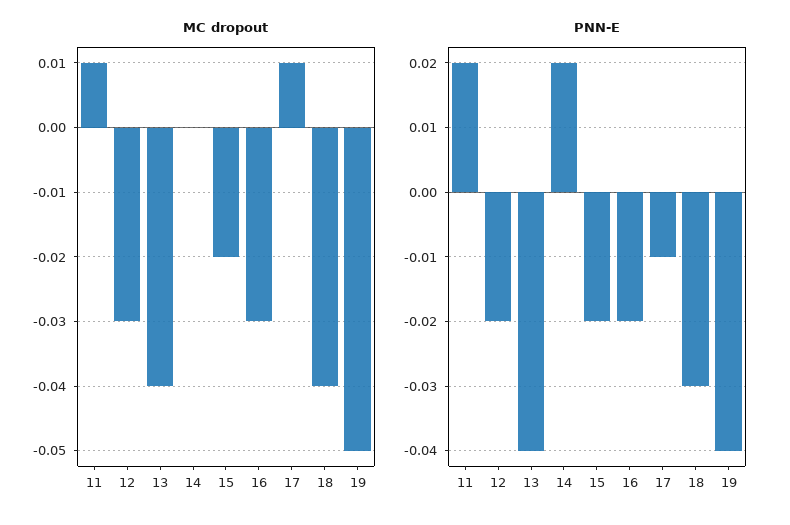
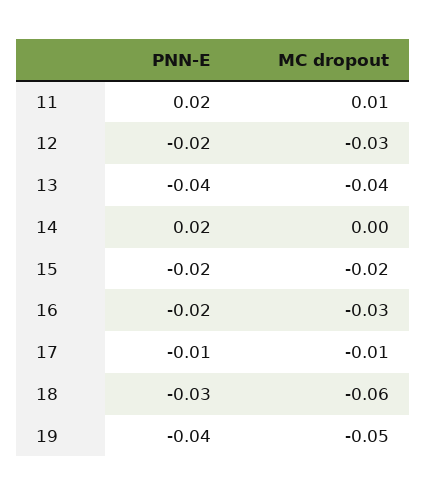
  {
    "MC dropout": {
      "11": 0.01,
      "12": -0.03,
      "13": -0.04,
      "14": 0,
      "15": -0.02,
      "16": -0.03,
-     "17": 0.01,
+     "17": -0.01,
-     "18": -0.04,
+     "18": -0.06,
      "19": -0.05
    },
    "PNN-E": {
      "11": 0.02,
      "12": -0.02,
      "13": -0.04,
      "14": 0.02,
      "15": -0.02,
      "16": -0.02,
      "17": -0.01,
      "18": -0.03,
      "19": -0.04
    }
  }

